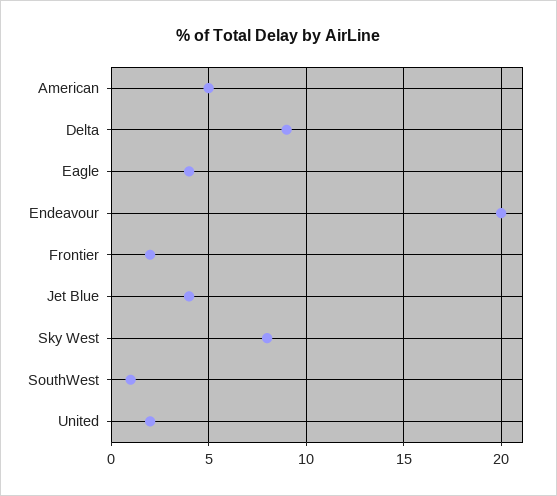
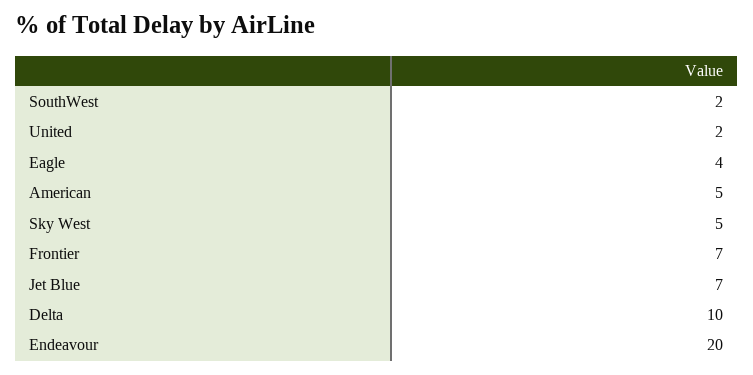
  {
    "American": 5,
-   "Delta": 9,
+   "Delta": 10,
    "Eagle": 4,
    "Endeavour": 20,
-   "Frontier": 2,
+   "Frontier": 7,
-   "Jet Blue": 4,
+   "Jet Blue": 7,
-   "Sky West": 8,
+   "Sky West": 5,
-   "SouthWest": 1,
+   "SouthWest": 2,
    "United": 2
  }

